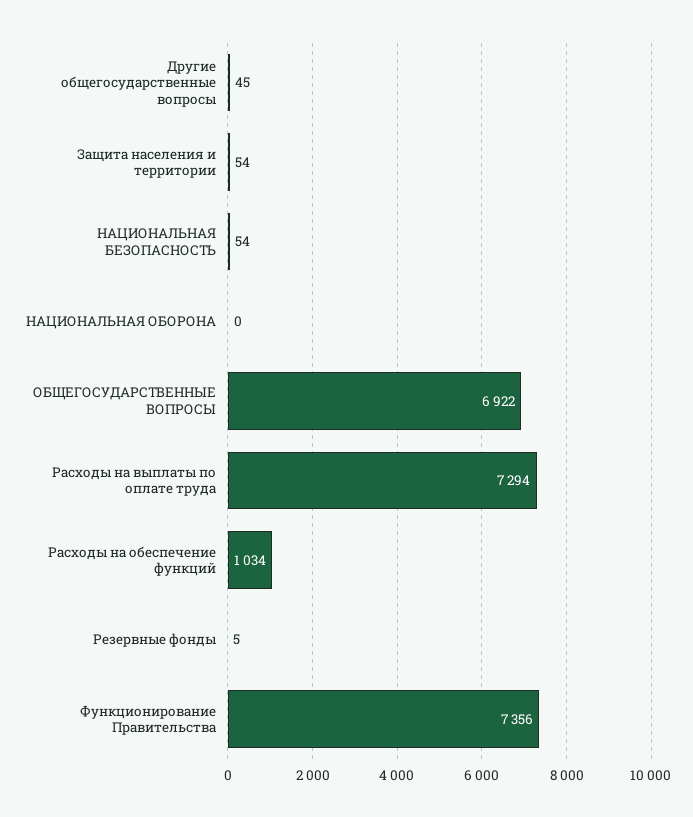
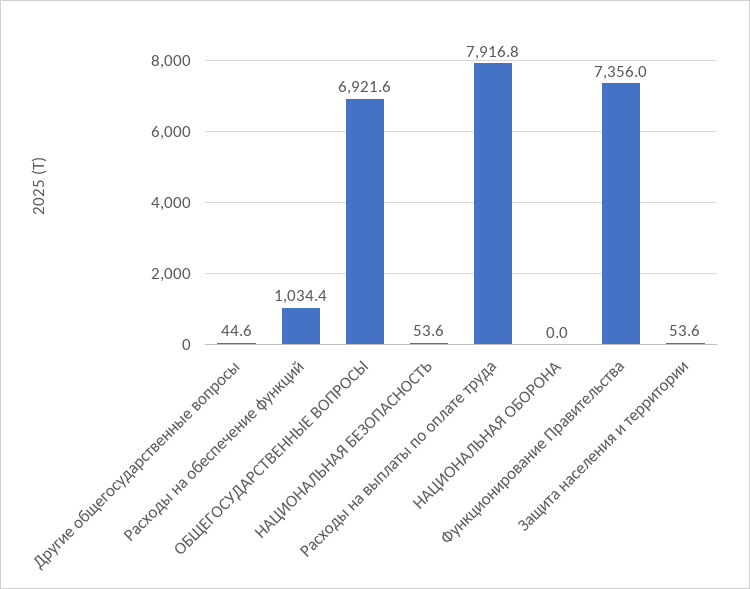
  {
    "Другие общегосударственные вопросы": 44.6,
    "Защита населения и территории": 53.6,
    "НАЦИОНАЛЬНАЯ БЕЗОПАСНОСТЬ": 53.6,
    "НАЦИОНАЛЬНАЯ ОБОРОНА": 0,
    "ОБЩЕГОСУДАРСТВЕННЫЕ ВОПРОСЫ": 6921.6,
-   "Расходы на выплаты по оплате труда": 7294,
+   "Расходы на выплаты по оплате труда": 7916.8,
    "Расходы на обеспечение функций": 1034.4,
-   "Резервные фонды": 5,
    "Функционирование Правительства": 7356
  }

